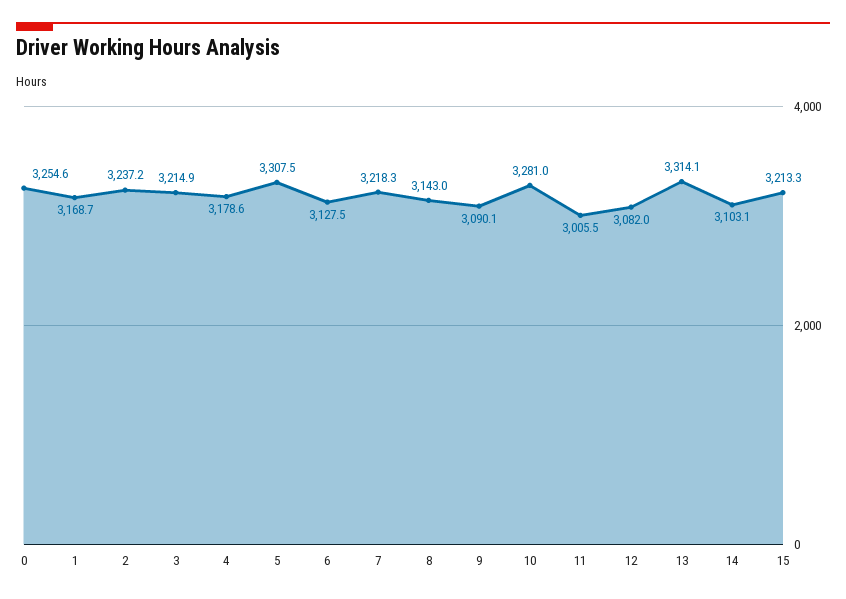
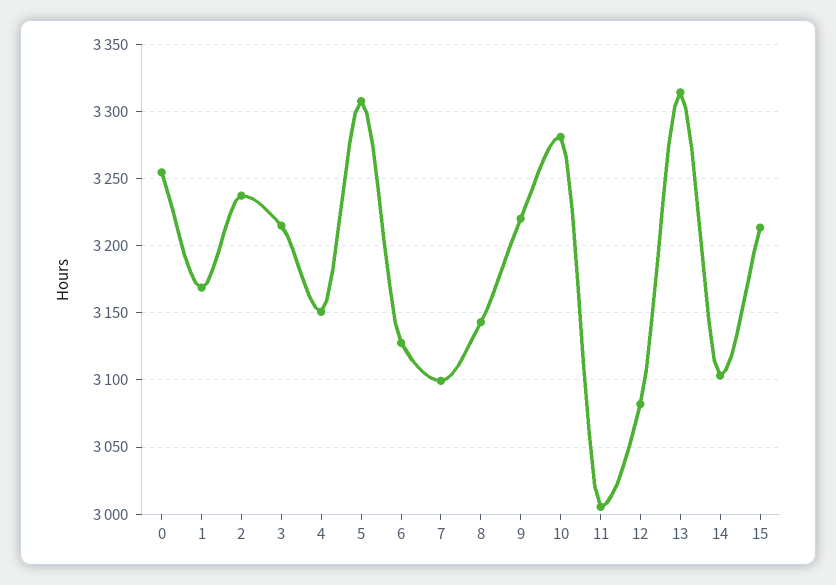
  {
    "0": 3254.6,
    "1": 3168.7,
    "2": 3237.2,
    "3": 3214.9,
-   "4": 3178.6,
+   "4": 3150,
    "5": 3307.5,
    "6": 3127.5,
-   "7": 3218.3,
+   "7": 3100,
    "8": 3143,
-   "9": 3090.1,
+   "9": 3220,
    "10": 3281,
    "11": 3005.5,
    "12": 3082,
    "13": 3314.1,
    "14": 3103.1,
    "15": 3213.3
  }

